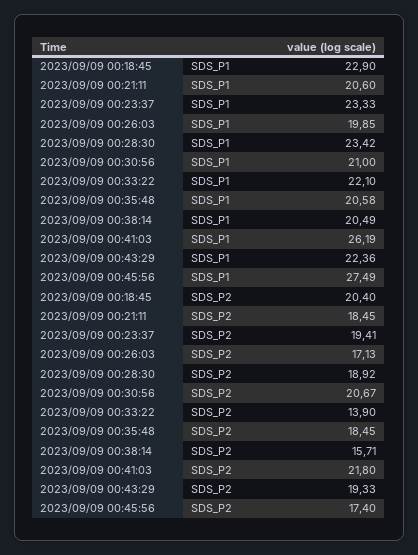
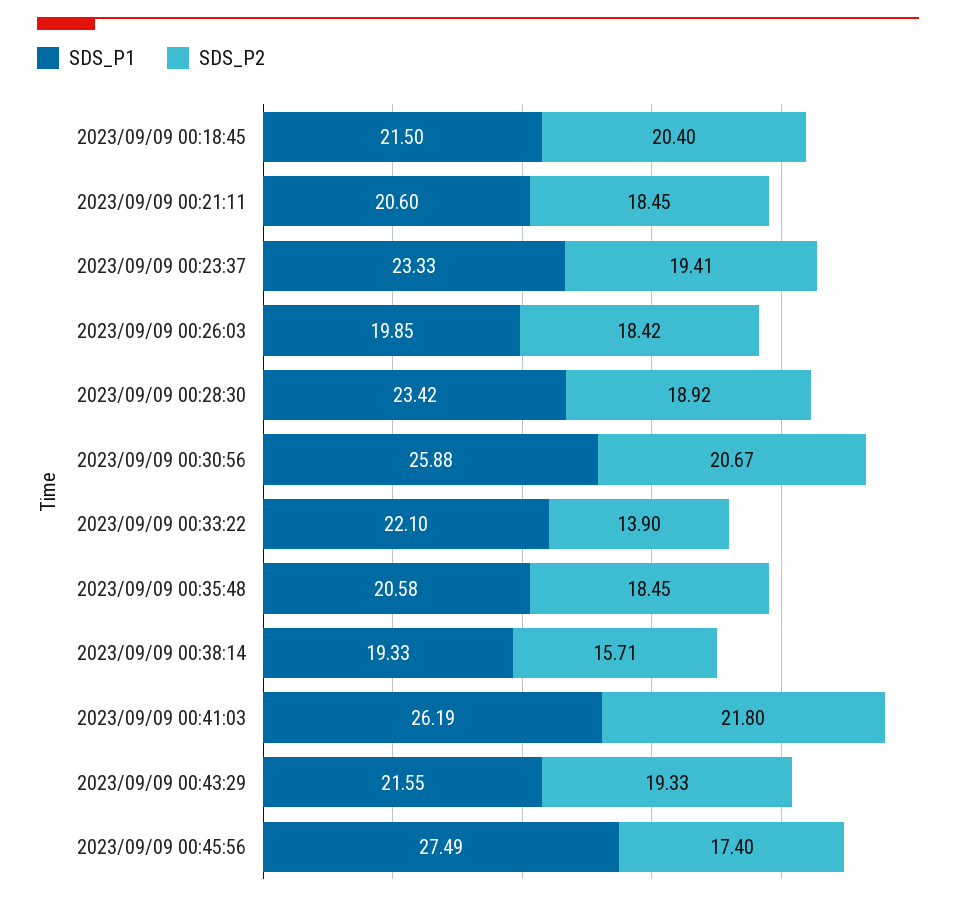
  {
    "SDS_P1": {
-     "2023/09/09 00:18:45": 22.9,
+     "2023/09/09 00:18:45": 21.5,
      "2023/09/09 00:21:11": 20.6,
      "2023/09/09 00:23:37": 23.33,
      "2023/09/09 00:26:03": 19.85,
      "2023/09/09 00:28:30": 23.42,
-     "2023/09/09 00:30:56": 21,
+     "2023/09/09 00:30:56": 25.88,
      "2023/09/09 00:33:22": 22.1,
      "2023/09/09 00:35:48": 20.58,
-     "2023/09/09 00:38:14": 20.49,
+     "2023/09/09 00:38:14": 19.33,
      "2023/09/09 00:41:03": 26.19,
-     "2023/09/09 00:43:29": 22.36,
+     "2023/09/09 00:43:29": 21.55,
      "2023/09/09 00:45:56": 27.49
    },
    "SDS_P2": {
      "2023/09/09 00:18:45": 20.4,
      "2023/09/09 00:21:11": 18.45,
      "2023/09/09 00:23:37": 19.41,
-     "2023/09/09 00:26:03": 17.13,
+     "2023/09/09 00:26:03": 18.42,
      "2023/09/09 00:28:30": 18.92,
      "2023/09/09 00:30:56": 20.67,
      "2023/09/09 00:33:22": 13.9,
      "2023/09/09 00:35:48": 18.45,
      "2023/09/09 00:38:14": 15.71,
      "2023/09/09 00:41:03": 21.8,
      "2023/09/09 00:43:29": 19.33,
      "2023/09/09 00:45:56": 17.4
    }
  }

